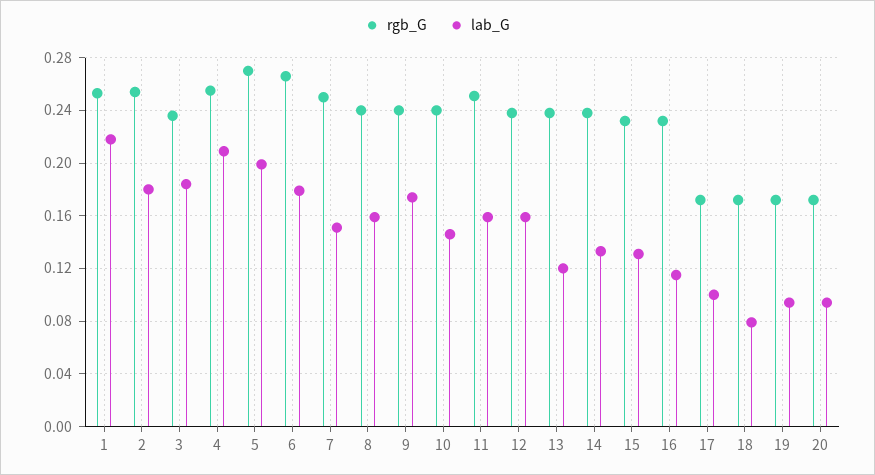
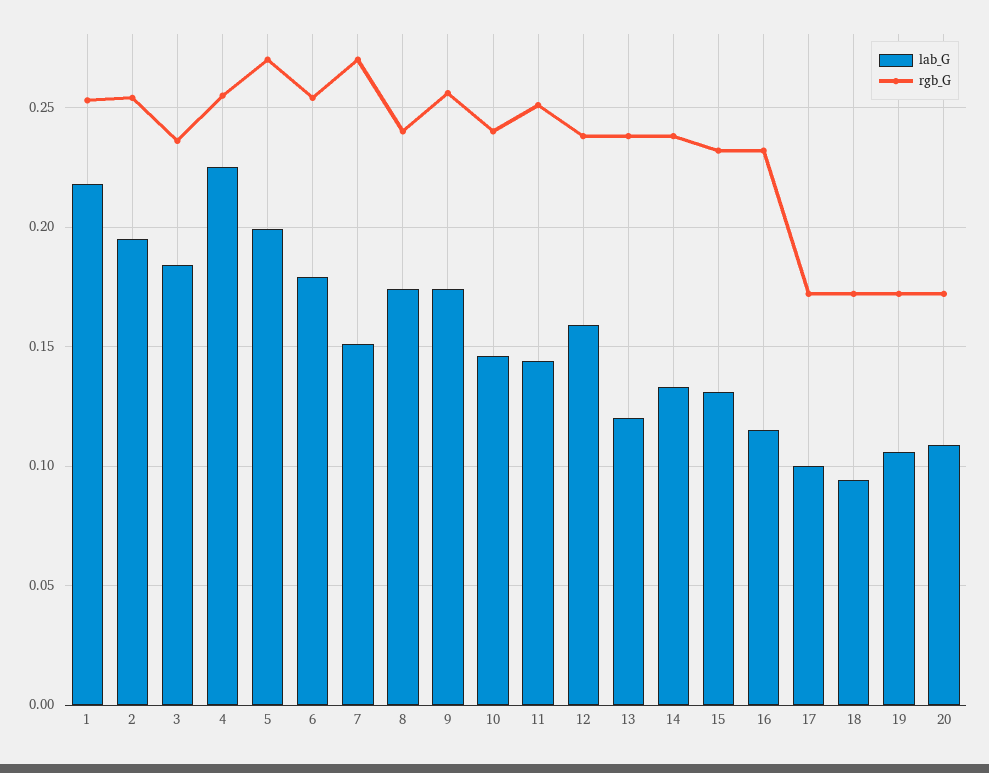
  {
    "rgb_G": {
      "1": 0.255,
      "2": 0.255,
      "3": 0.235,
      "4": 0.255,
      "5": 0.27,
-     "6": 0.265,
+     "6": 0.255,
-     "7": 0.25,
+     "7": 0.27,
      "8": 0.24,
-     "9": 0.24,
+     "9": 0.255,
      "10": 0.24,
      "11": 0.25,
      "12": 0.24,
      "13": 0.24,
      "14": 0.24,
      "15": 0.23,
      "16": 0.23,
      "17": 0.17,
      "18": 0.17,
      "19": 0.17,
      "20": 0.17
    },
    "lab_G": {
      "1": 0.22,
-     "2": 0.18,
+     "2": 0.195,
      "3": 0.185,
-     "4": 0.21,
+     "4": 0.225,
      "5": 0.2,
      "6": 0.18,
      "7": 0.15,
-     "8": 0.16,
+     "8": 0.175,
      "9": 0.175,
      "10": 0.145,
-     "11": 0.16,
+     "11": 0.145,
      "12": 0.16,
      "13": 0.12,
      "14": 0.135,
      "15": 0.13,
      "16": 0.115,
      "17": 0.1,
-     "18": 0.08,
+     "18": 0.095,
-     "19": 0.095,
+     "19": 0.105,
-     "20": 0.095
+     "20": 0.11
    }
  }

